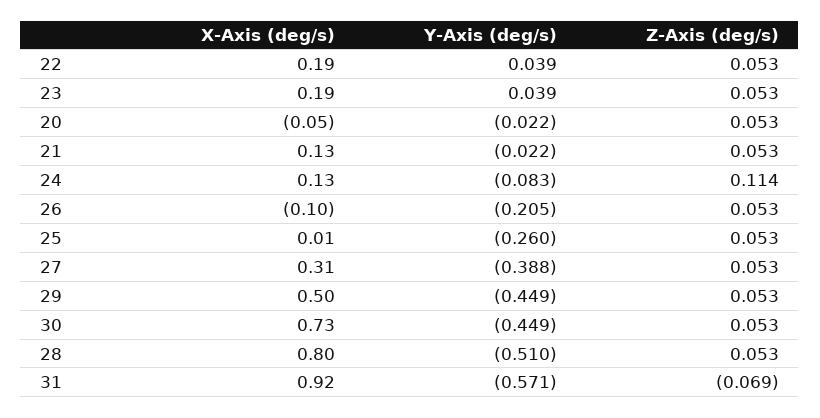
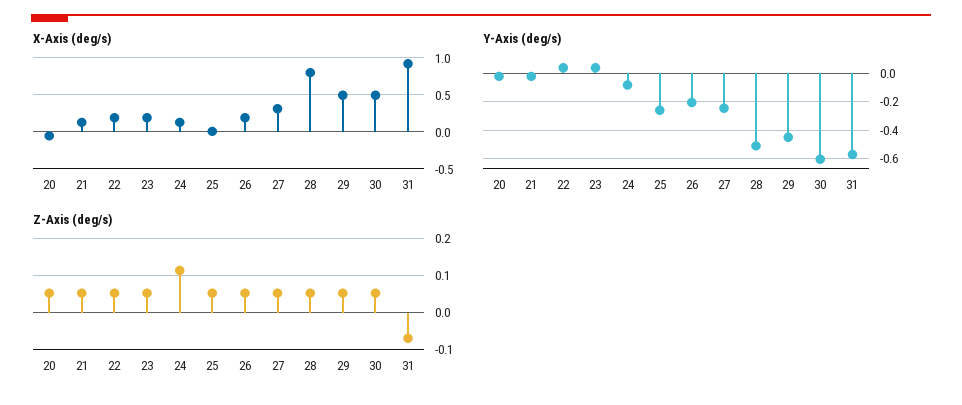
  {
    "X-Axis (deg/s)": {
      "22": 0.19,
      "23": 0.19,
      "20": -0.05,
      "21": 0.13,
      "24": 0.13,
-     "26": -0.1,
+     "26": 0.2,
      "25": 0.01,
      "27": 0.31,
      "29": 0.5,
-     "30": 0.73,
+     "30": 0.5,
      "28": 0.8,
      "31": 0.92
    },
    "Y-Axis (deg/s)": {
      "22": 0.039,
      "23": 0.039,
      "20": -0.022,
      "21": -0.022,
      "24": -0.083,
      "26": -0.205,
      "25": -0.26,
-     "27": -0.388,
+     "27": -0.25,
      "29": -0.449,
-     "30": -0.449,
+     "30": -0.6,
      "28": -0.51,
      "31": -0.571
    },
    "Z-Axis (deg/s)": {
      "22": 0.053,
      "23": 0.053,
      "20": 0.053,
      "21": 0.053,
      "24": 0.114,
      "26": 0.053,
      "25": 0.053,
      "27": 0.053,
      "29": 0.053,
      "30": 0.053,
      "28": 0.053,
      "31": -0.069
    }
  }

